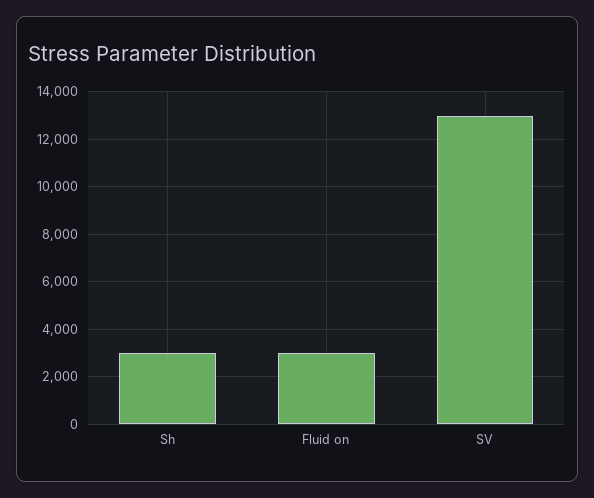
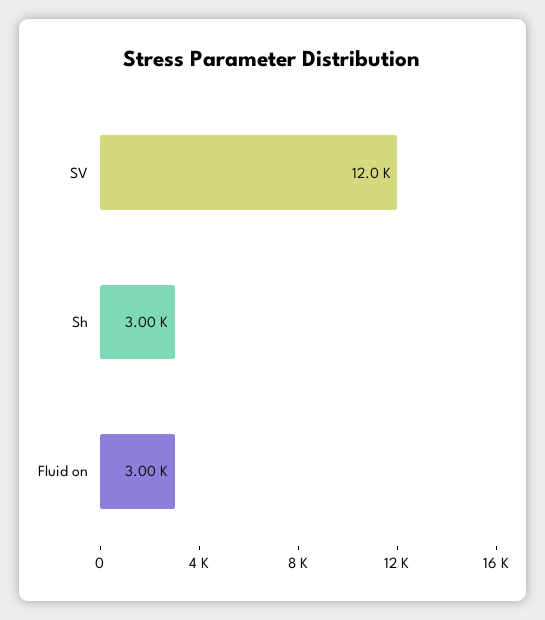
  {
    "Sh": 3000,
    "Fluid on": 3000,
-   "SV": 13000
+   "SV": 12000
  }

